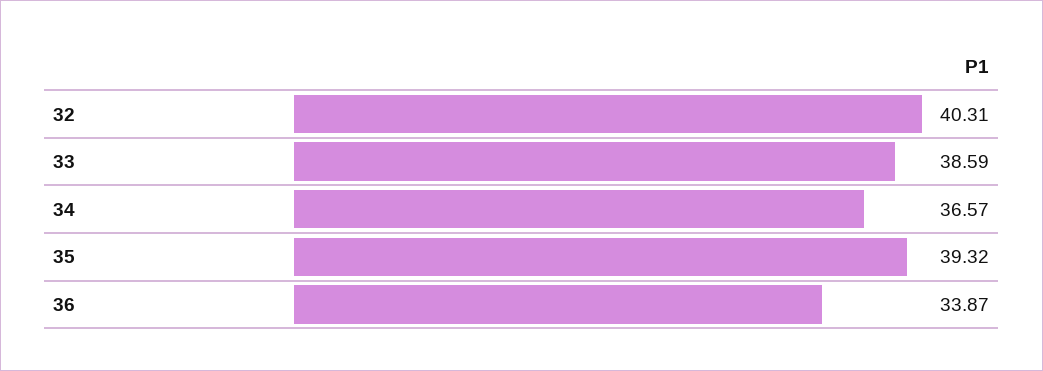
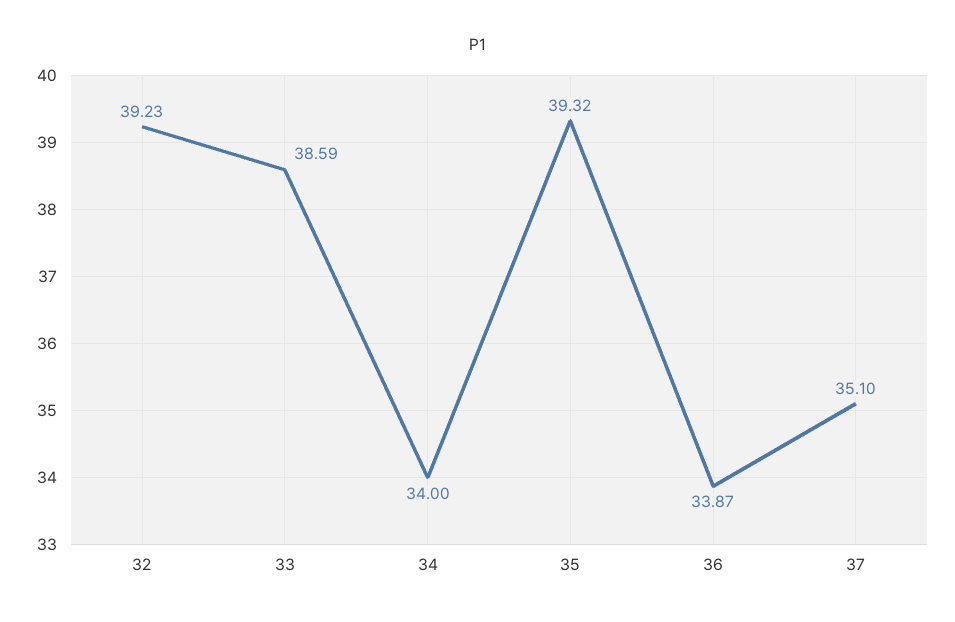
  {
-   "32": 40.31,
+   "32": 39.23,
    "33": 38.59,
-   "34": 36.57,
+   "34": 34,
    "35": 39.32,
-   "36": 33.87
+   "36": 33.87,
+   "37": 35.1
  }

